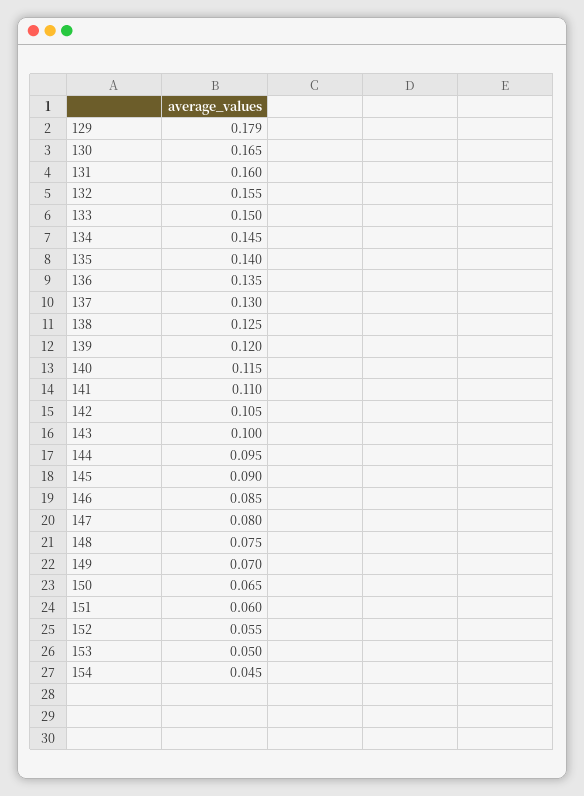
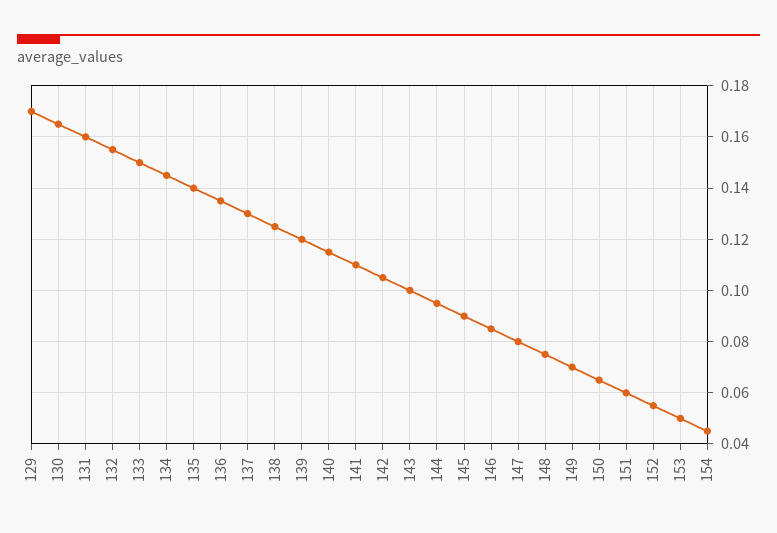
  {
-   "129": 0.179,
+   "129": 0.17,
    "130": 0.165,
    "131": 0.16,
    "132": 0.155,
    "133": 0.15,
    "134": 0.145,
    "135": 0.14,
    "136": 0.135,
    "137": 0.13,
    "138": 0.125,
    "139": 0.12,
    "140": 0.115,
    "141": 0.11,
    "142": 0.105,
    "143": 0.1,
    "144": 0.095,
    "145": 0.09,
    "146": 0.085,
    "147": 0.08,
    "148": 0.075,
    "149": 0.07,
    "150": 0.065,
    "151": 0.06,
    "152": 0.055,
    "153": 0.05,
    "154": 0.045
  }

